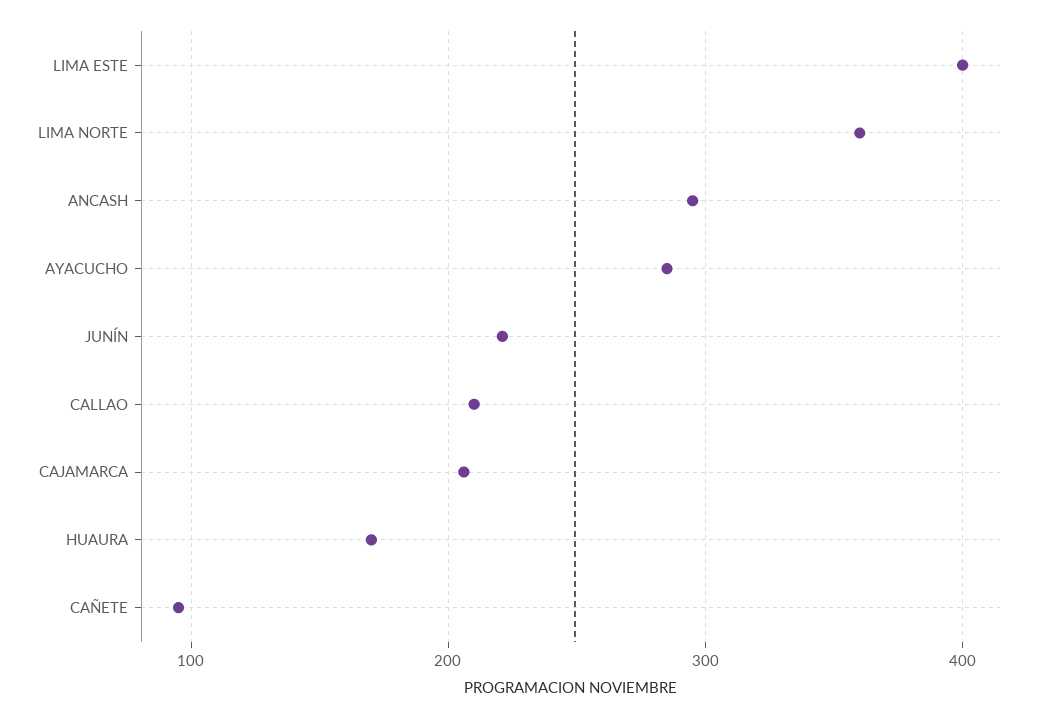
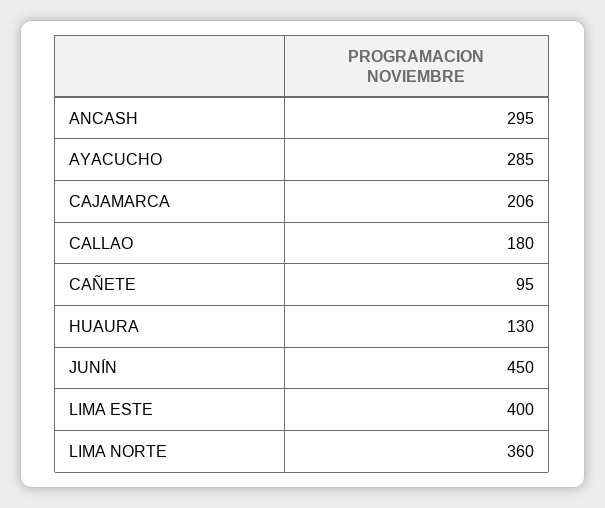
  {
    "LIMA ESTE": 400,
    "LIMA NORTE": 360,
    "ANCASH": 295,
    "AYACUCHO": 285,
-   "JUNÍN": 220,
+   "JUNÍN": 450,
-   "CALLAO": 210,
+   "CALLAO": 180,
    "CAJAMARCA": 206,
-   "HUAURA": 170,
+   "HUAURA": 130,
    "CAÑETE": 95
  }

